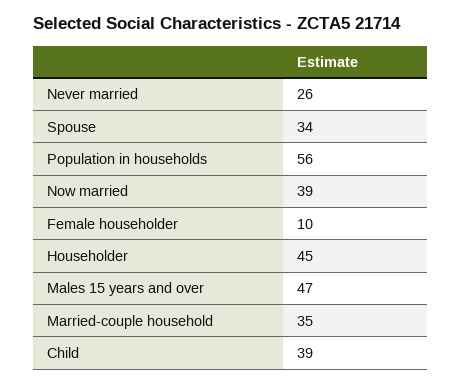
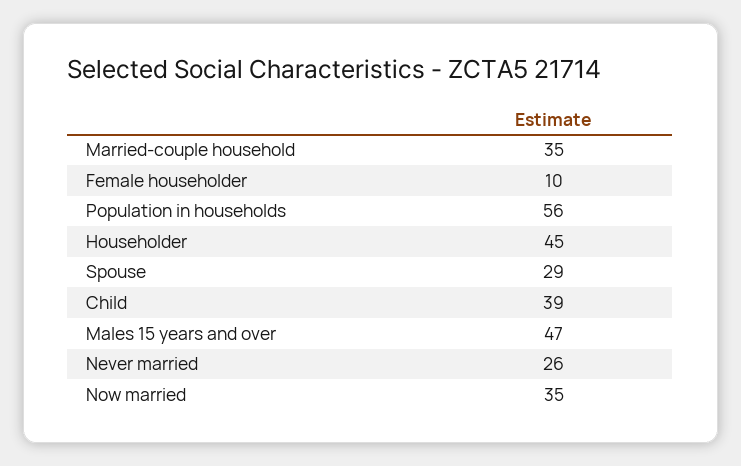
  {
    "Never married": 26,
-   "Spouse": 34,
+   "Spouse": 29,
    "Population in households": 56,
-   "Now married": 39,
+   "Now married": 35,
    "Female householder": 10,
    "Householder": 45,
    "Males 15 years and over": 47,
    "Married-couple household": 35,
    "Child": 39
  }

